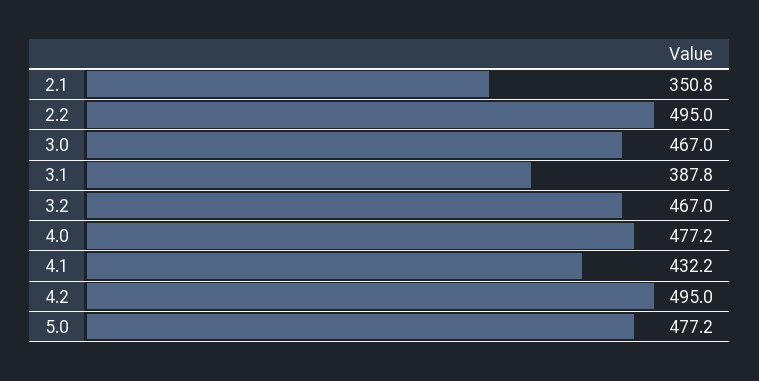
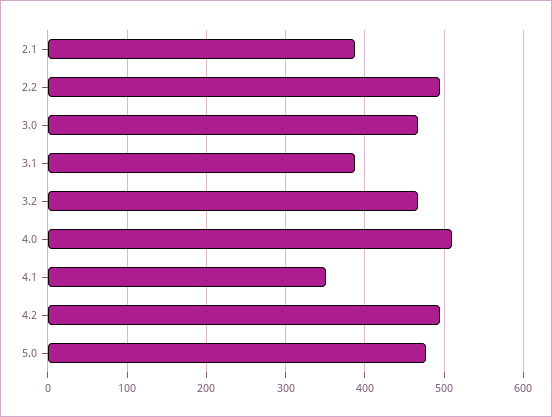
  {
-   "2.1": 350.8,
+   "2.1": 390,
    "2.2": 495,
    "3.0": 467,
    "3.1": 387.8,
    "3.2": 467,
-   "4.0": 477.2,
+   "4.0": 510,
-   "4.1": 432.2,
+   "4.1": 350,
    "4.2": 495,
    "5.0": 477.2
  }

